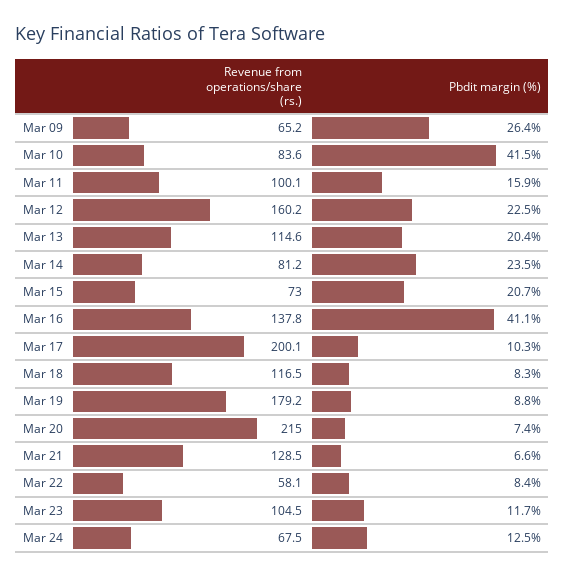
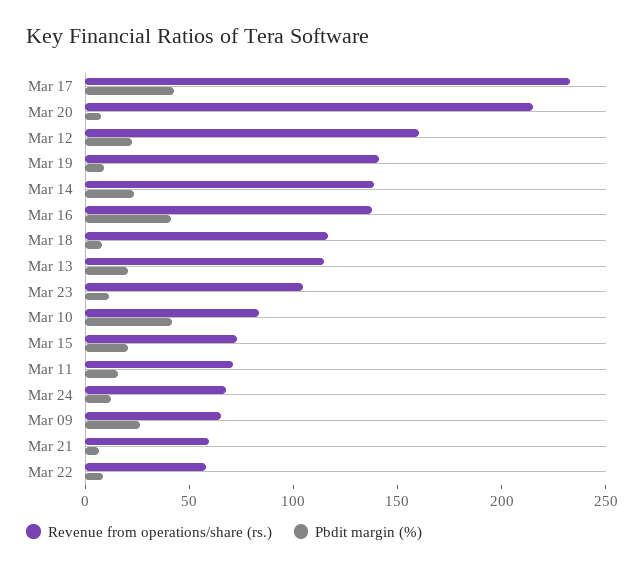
  {
    "Revenue from operations/share (rs.)": {
      "Mar 09": 65.2,
      "Mar 10": 83.6,
-     "Mar 11": 100.1,
+     "Mar 11": 70,
      "Mar 12": 160.2,
      "Mar 13": 114.6,
-     "Mar 14": 81.2,
+     "Mar 14": 140,
      "Mar 15": 73,
      "Mar 16": 137.8,
-     "Mar 17": 200.1,
+     "Mar 17": 230,
      "Mar 18": 116.5,
-     "Mar 19": 179.2,
+     "Mar 19": 140,
      "Mar 20": 215,
-     "Mar 21": 128.5,
+     "Mar 21": 60,
      "Mar 22": 58.1,
      "Mar 23": 104.5,
      "Mar 24": 67.5
    },
    "Pbdit margin (%)": {
      "Mar 09": 26.4,
      "Mar 10": 41.5,
      "Mar 11": 15.9,
      "Mar 12": 22.5,
      "Mar 13": 20.4,
      "Mar 14": 23.5,
      "Mar 15": 20.7,
      "Mar 16": 41.1,
-     "Mar 17": 10.3,
+     "Mar 17": 40,
      "Mar 18": 8.3,
      "Mar 19": 8.8,
      "Mar 20": 7.4,
      "Mar 21": 6.6,
      "Mar 22": 8.4,
      "Mar 23": 11.7,
      "Mar 24": 12.5
    }
  }

